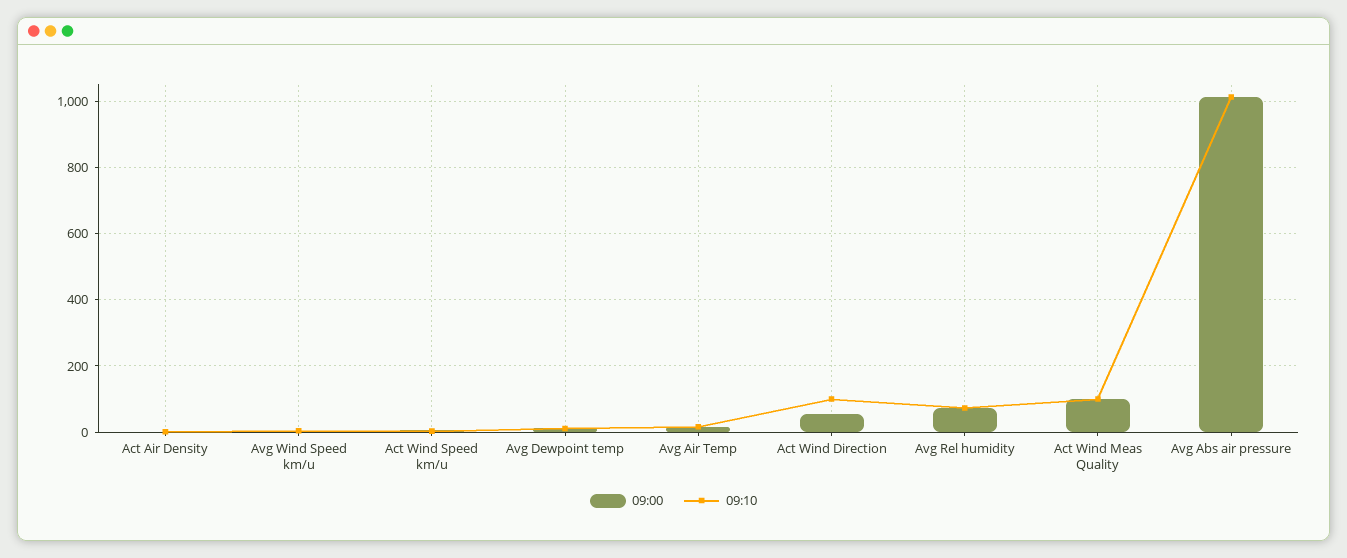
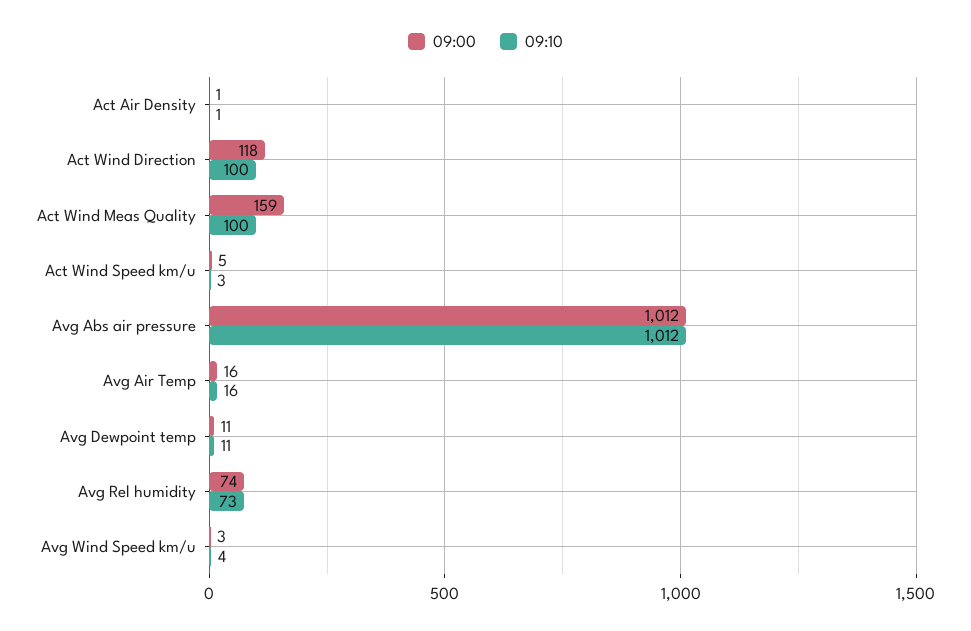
  {
    "09:00": {
      "Act Air Density": 1,
      "Avg Wind Speed km/u": 3,
      "Act Wind Speed km/u": 5,
      "Avg Dewpoint temp": 11,
      "Avg Air Temp": 16,
-     "Act Wind Direction": 60,
+     "Act Wind Direction": 118,
      "Avg Rel humidity": 74,
-     "Act Wind Meas Quality": 100,
+     "Act Wind Meas Quality": 159,
      "Avg Abs air pressure": 1012
    },
    "09:10": {
      "Act Air Density": 1,
      "Avg Wind Speed km/u": 4,
      "Act Wind Speed km/u": 3,
      "Avg Dewpoint temp": 11,
      "Avg Air Temp": 16,
      "Act Wind Direction": 100,
      "Avg Rel humidity": 73,
      "Act Wind Meas Quality": 100,
      "Avg Abs air pressure": 1012
    }
  }

